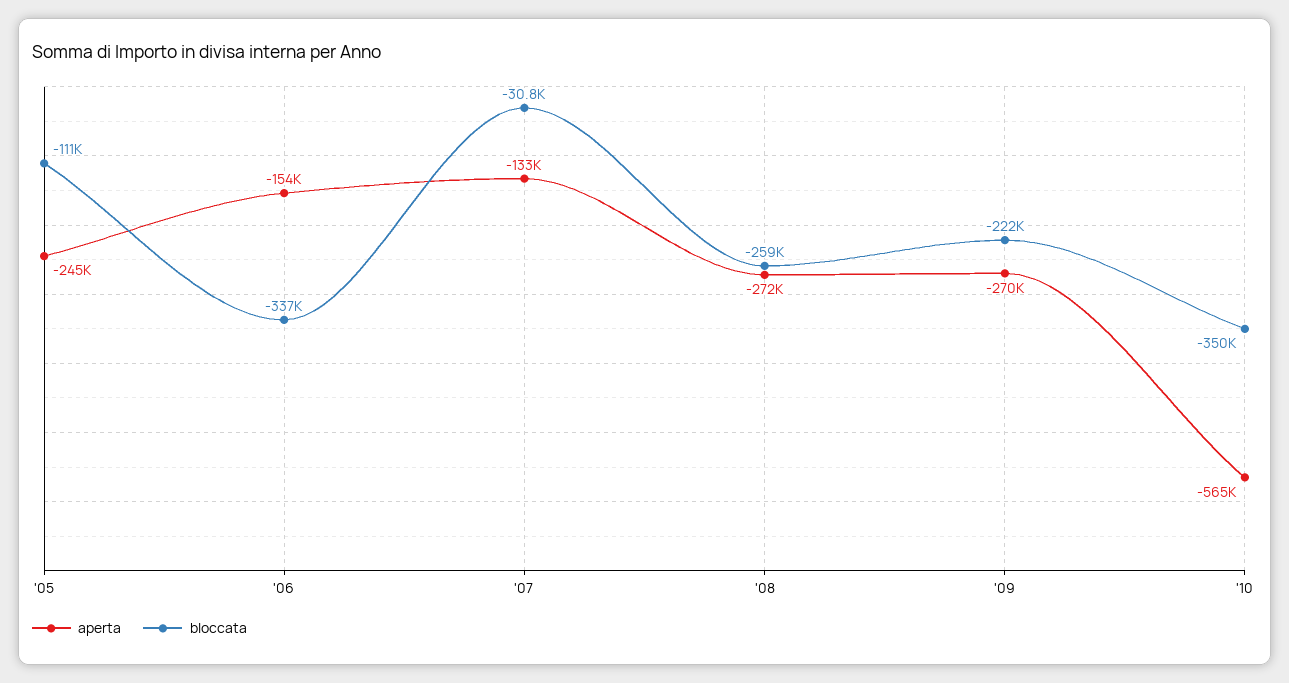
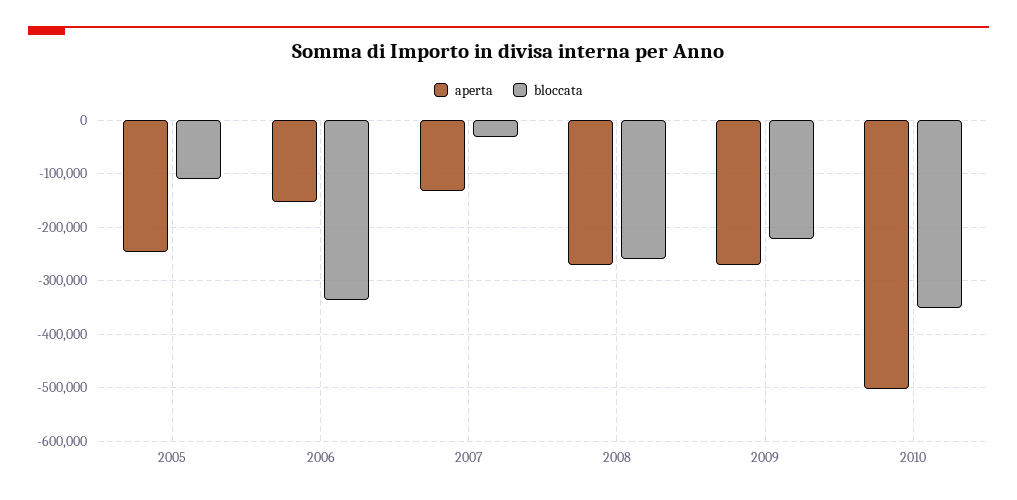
  {
    "aperta": {
      "'05": -245000,
      "'06": -154000,
      "'07": -133000,
      "'08": -272000,
      "'09": -270000,
-     "'10": -565000
+     "'10": -500000
    },
    "bloccata": {
      "'05": -111000,
      "'06": -337000,
      "'07": -30800,
      "'08": -259000,
      "'09": -222000,
      "'10": -350000
    }
  }

